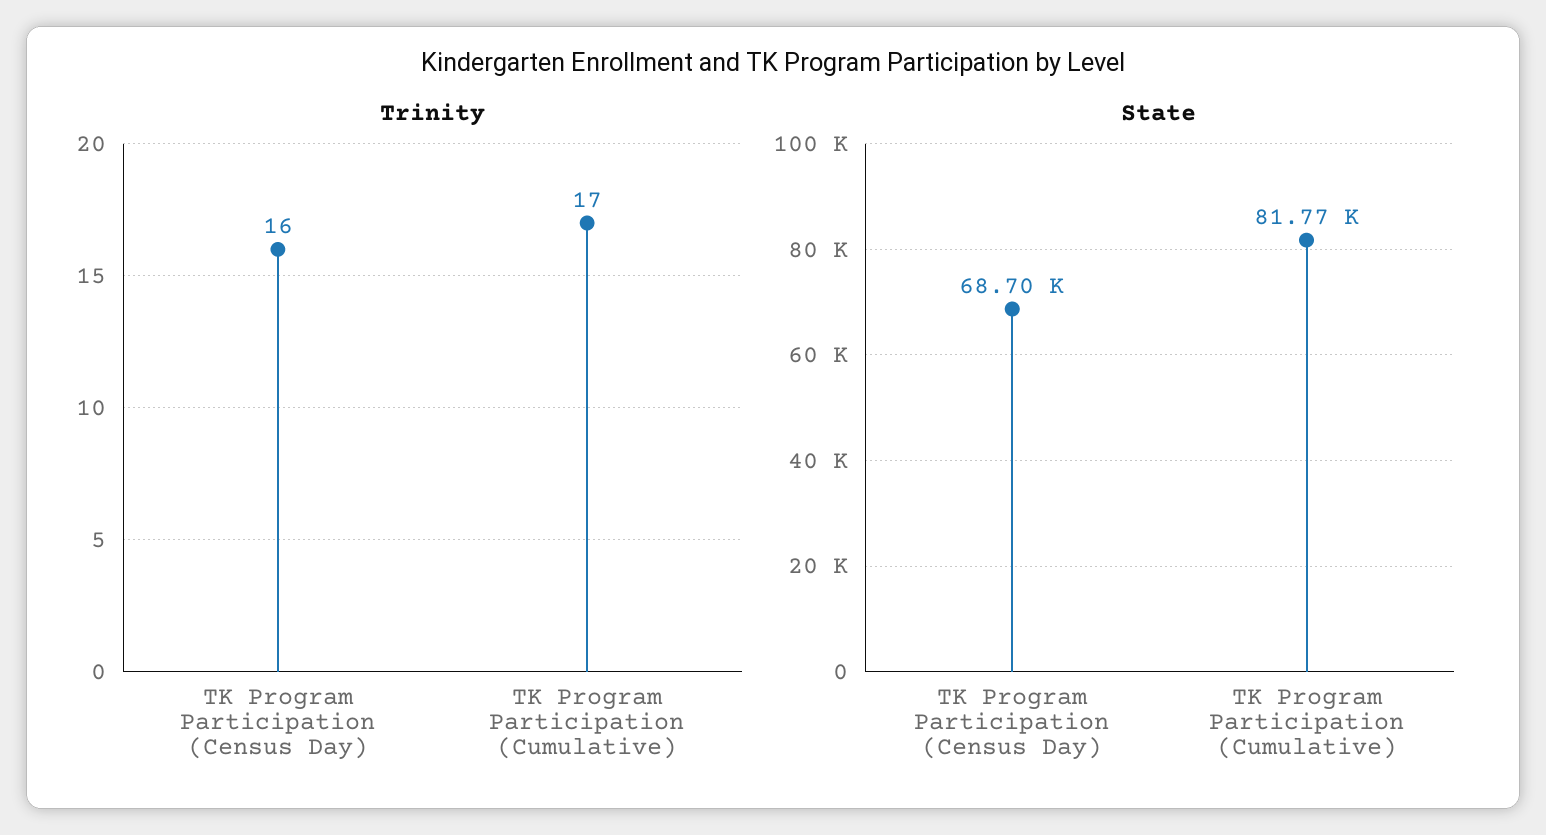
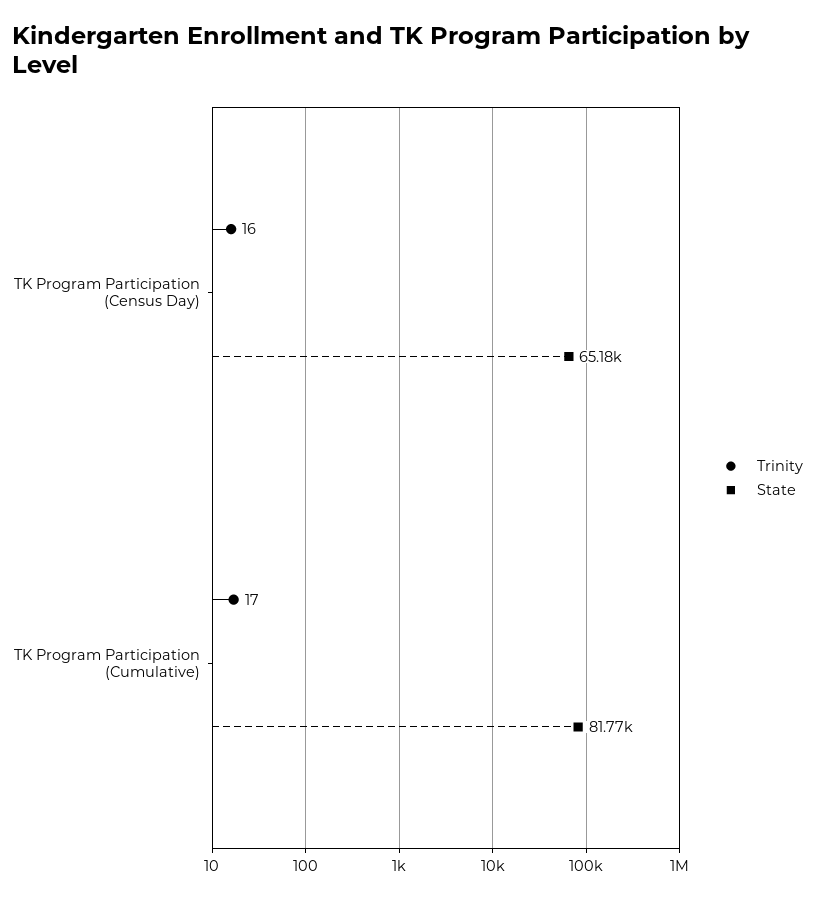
  {
    "Trinity": {
      "TK Program Participation (Census Day)": 16,
      "TK Program Participation (Cumulative)": 17
    },
    "State": {
-     "TK Program Participation (Census Day)": 68700,
+     "TK Program Participation (Census Day)": 65180,
      "TK Program Participation (Cumulative)": 81770
    }
  }

